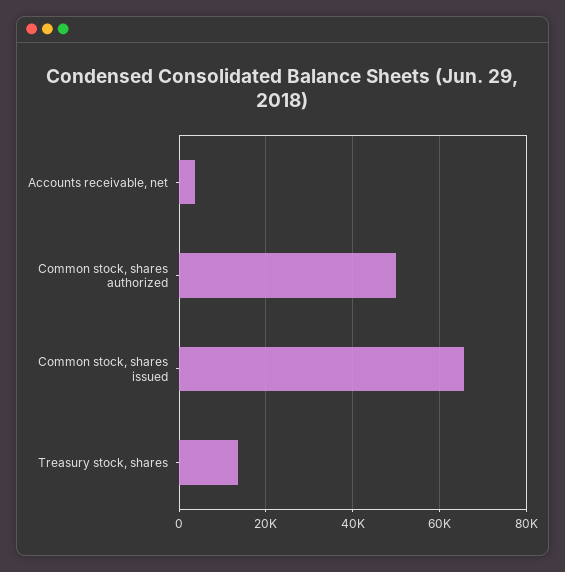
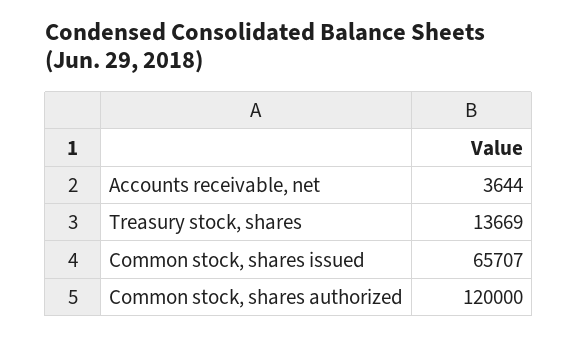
  {
    "Accounts receivable, net": 3644,
-   "Common stock, shares authorized": 50000,
+   "Common stock, shares authorized": 120000,
    "Common stock, shares issued": 65707,
    "Treasury stock, shares": 13669
  }

